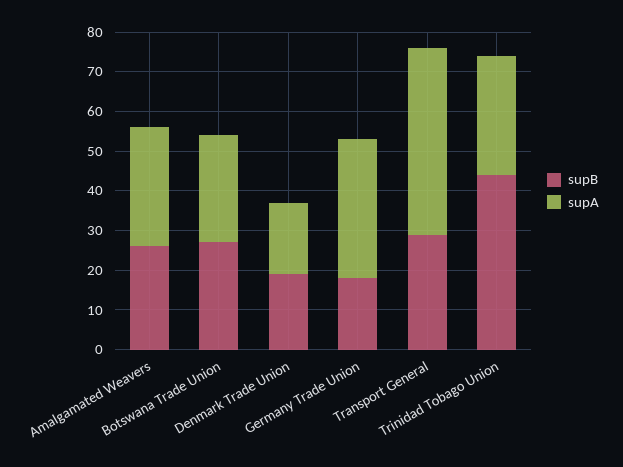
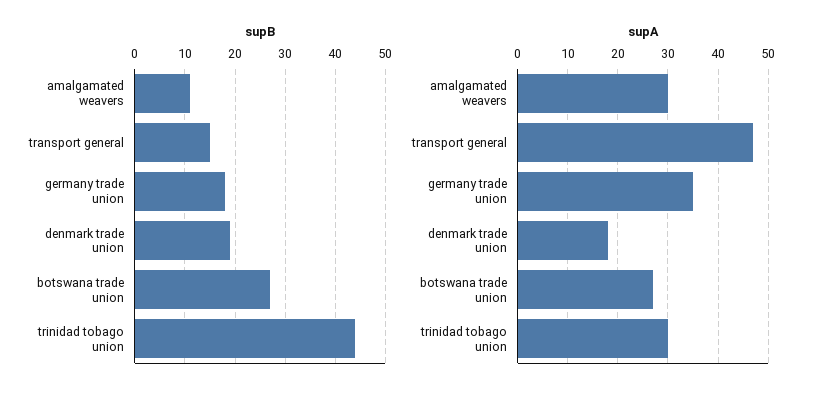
  {
    "supB": {
-     "Amalgamated Weavers": 25,
+     "Amalgamated Weavers": 10,
      "Botswana Trade Union": 25,
      "Denmark Trade Union": 20,
      "Germany Trade Union": 20,
-     "Transport General": 30,
+     "Transport General": 15,
      "Trinidad Tobago Union": 45
    },
    "supA": {
      "Amalgamated Weavers": 30,
      "Botswana Trade Union": 25,
      "Denmark Trade Union": 20,
      "Germany Trade Union": 35,
      "Transport General": 45,
      "Trinidad Tobago Union": 30
    }
  }

